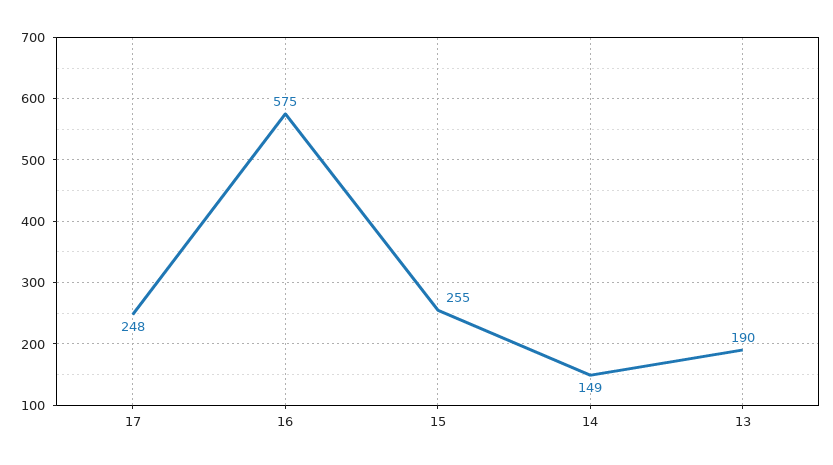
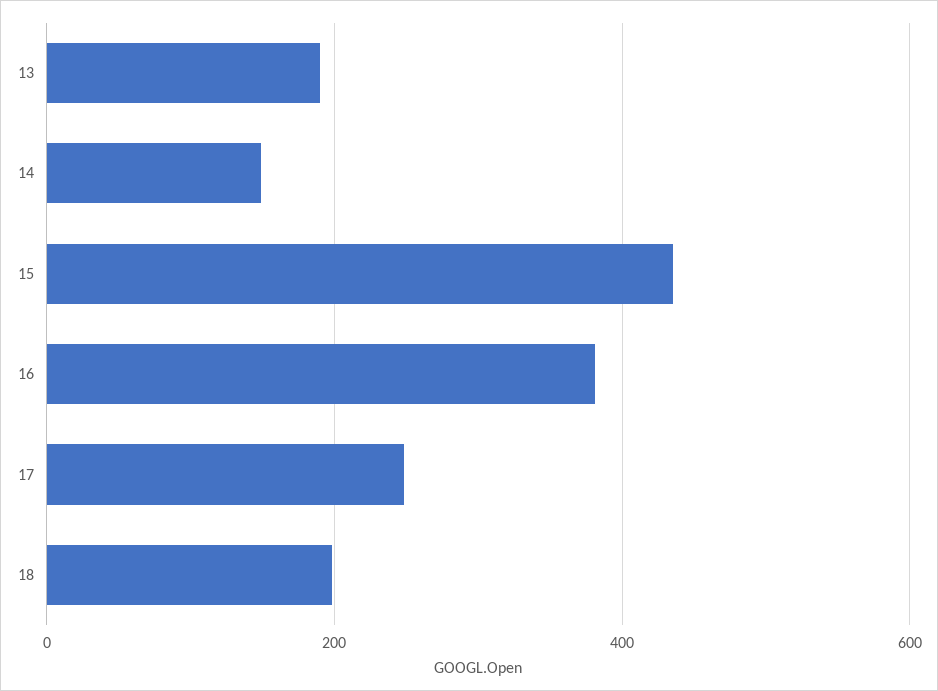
  {
    "17": 248,
-   "16": 575,
+   "16": 380,
-   "15": 255,
+   "15": 440,
    "14": 149,
-   "13": 190
+   "13": 190,
+   "18": 200
  }

